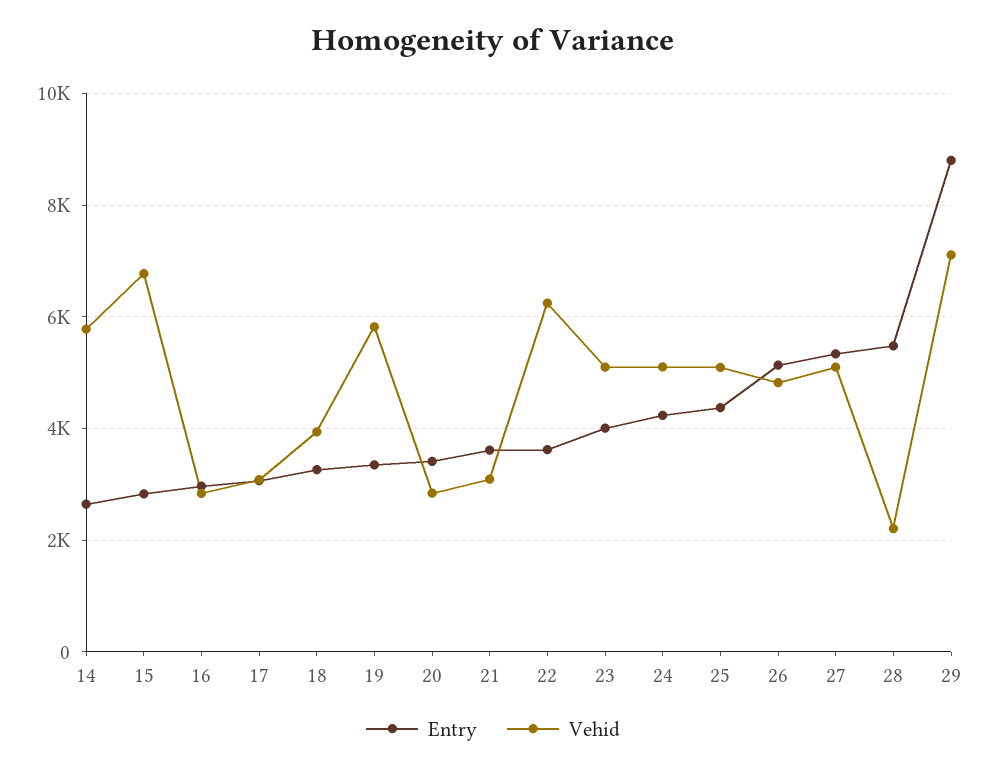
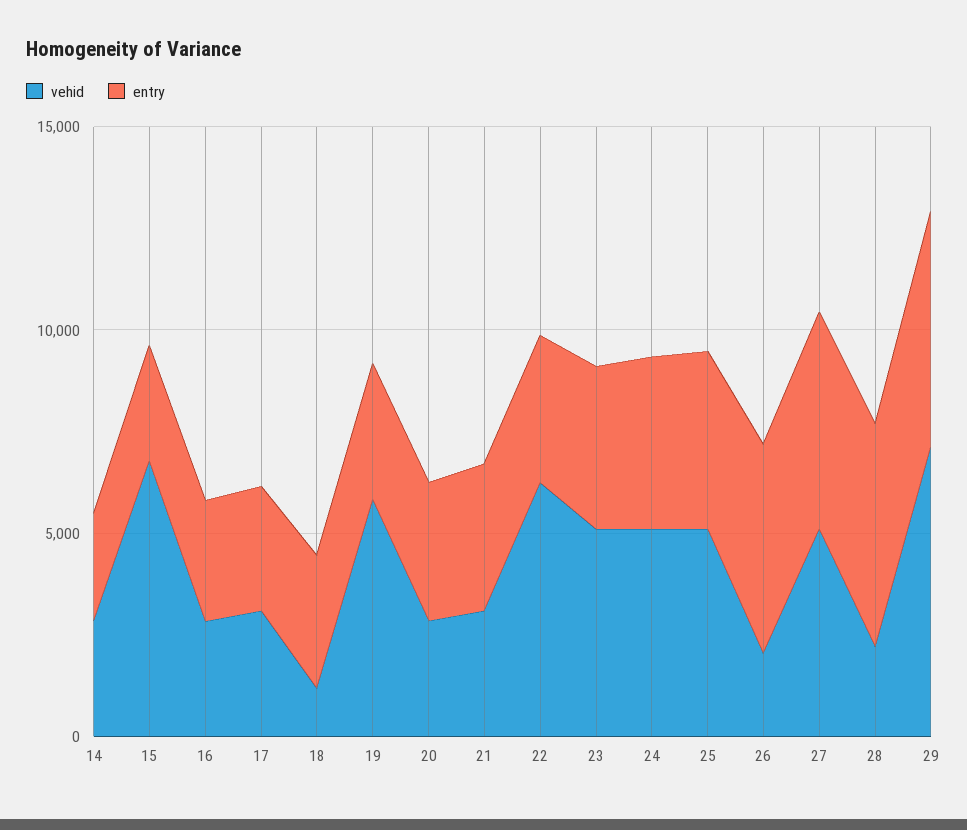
  {
    "Entry": {
      "14": 2600,
      "15": 2800,
      "16": 3000,
      "17": 3000,
      "18": 3200,
      "19": 3400,
      "20": 3400,
      "21": 3600,
      "22": 3600,
      "23": 4000,
      "24": 4200,
      "25": 4400,
      "26": 5200,
      "27": 5400,
      "28": 5400,
-     "29": 8800
+     "29": 6000
    },
    "Vehid": {
-     "14": 5800,
+     "14": 3000,
      "15": 6800,
      "16": 2800,
      "17": 3000,
-     "18": 4000,
+     "18": 1000,
      "19": 5800,
      "20": 2800,
      "21": 3000,
      "22": 6200,
      "23": 5000,
      "24": 5200,
      "25": 5000,
-     "26": 4800,
+     "26": 2000,
      "27": 5200,
      "28": 2200,
      "29": 7200
    }
  }

